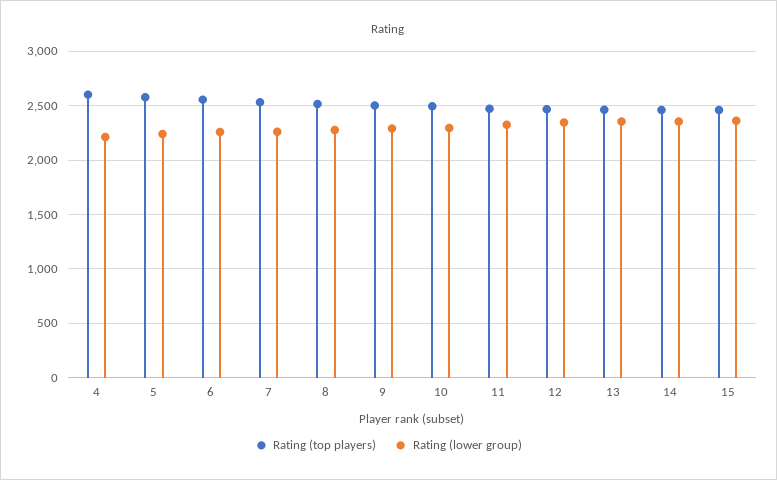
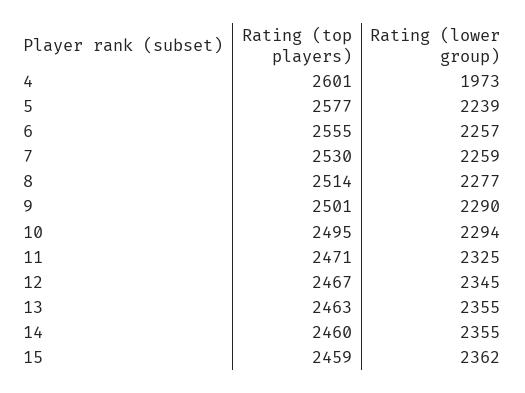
  {
    "Rating (top players)": {
      "4": 2601,
      "5": 2577,
      "6": 2555,
      "7": 2530,
      "8": 2514,
      "9": 2501,
      "10": 2495,
      "11": 2471,
      "12": 2467,
      "13": 2463,
      "14": 2460,
      "15": 2459
    },
    "Rating (lower group)": {
-     "4": 2200,
+     "4": 1973,
      "5": 2239,
      "6": 2257,
      "7": 2259,
      "8": 2277,
      "9": 2290,
      "10": 2294,
      "11": 2325,
      "12": 2345,
      "13": 2355,
      "14": 2355,
      "15": 2362
    }
  }

